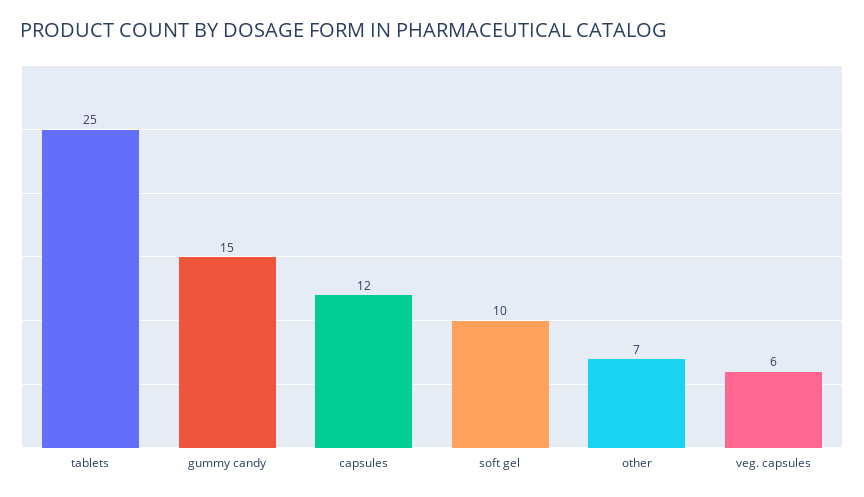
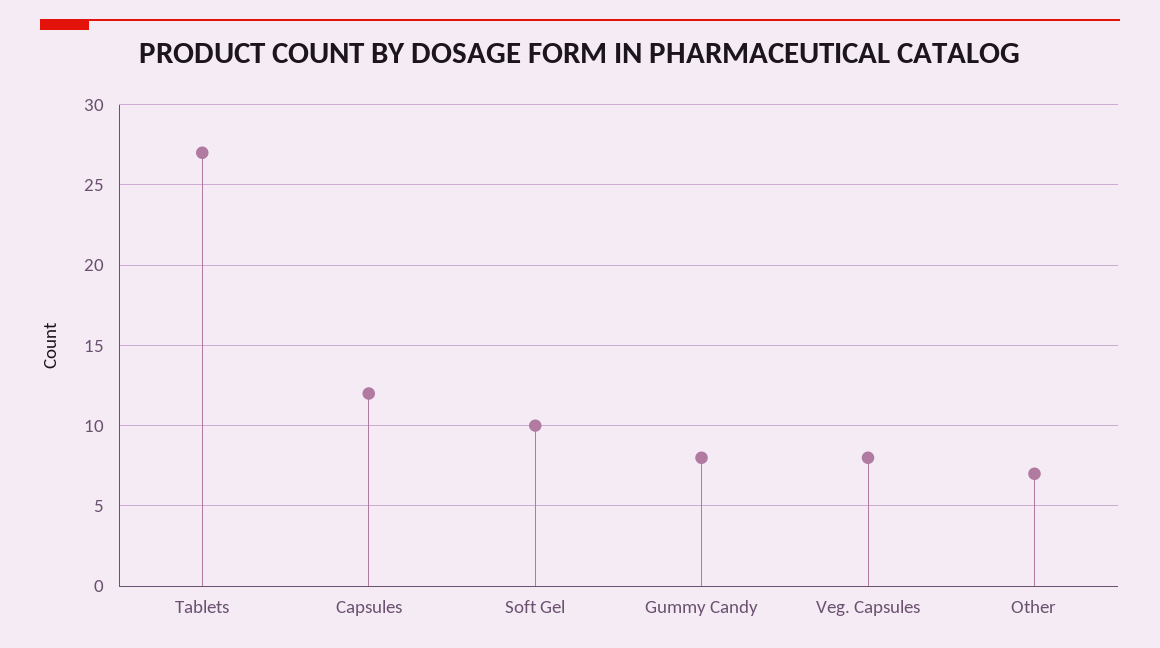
  {
-   "tablets": 25,
+   "tablets": 27,
-   "gummy candy": 15,
+   "gummy candy": 8,
    "capsules": 12,
    "soft gel": 10,
    "other": 7,
-   "veg. capsules": 6
+   "veg. capsules": 8
  }

